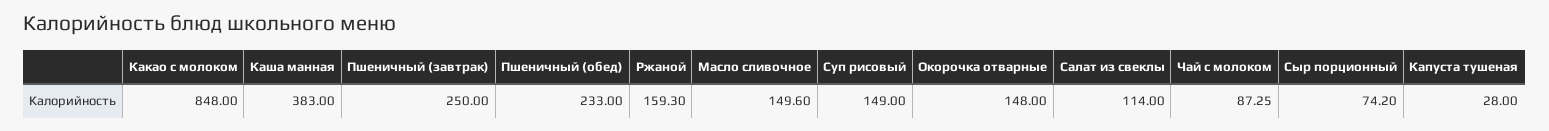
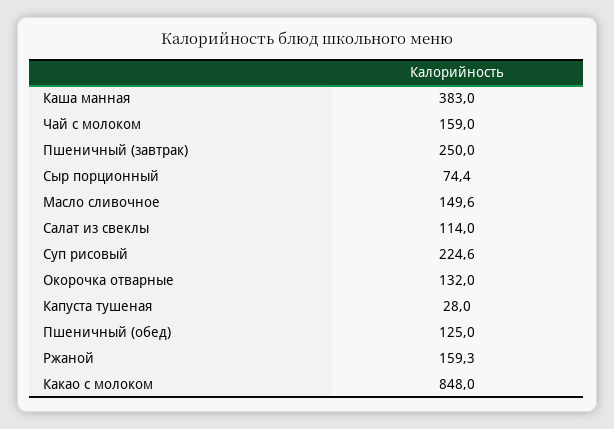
  {
    "Какао с молоком": 848,
    "Каша манная": 383,
    "Пшеничный (завтрак)": 250,
-   "Пшеничный (обед)": 233,
+   "Пшеничный (обед)": 125,
    "Ржаной": 159.3,
    "Масло сливочное": 149.6,
-   "Суп рисовый": 149,
+   "Суп рисовый": 224.6,
-   "Окорочка отварные": 148,
+   "Окорочка отварные": 132,
    "Салат из свеклы": 114,
-   "Чай с молоком": 87.25,
+   "Чай с молоком": 159,
-   "Сыр порционный": 74.2,
+   "Сыр порционный": 74.4,
    "Капуста тушеная": 28
  }

